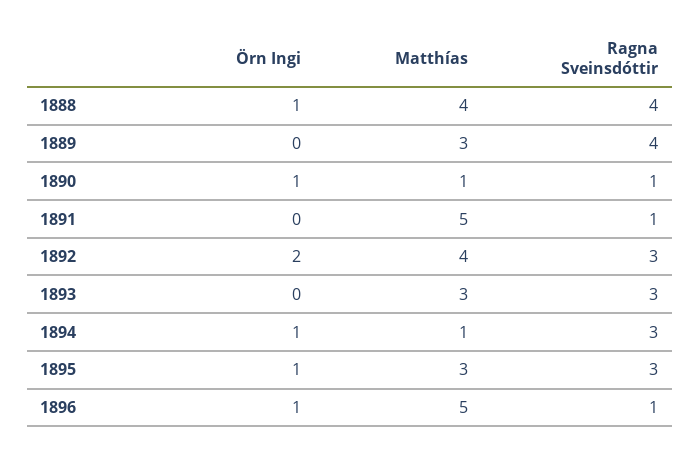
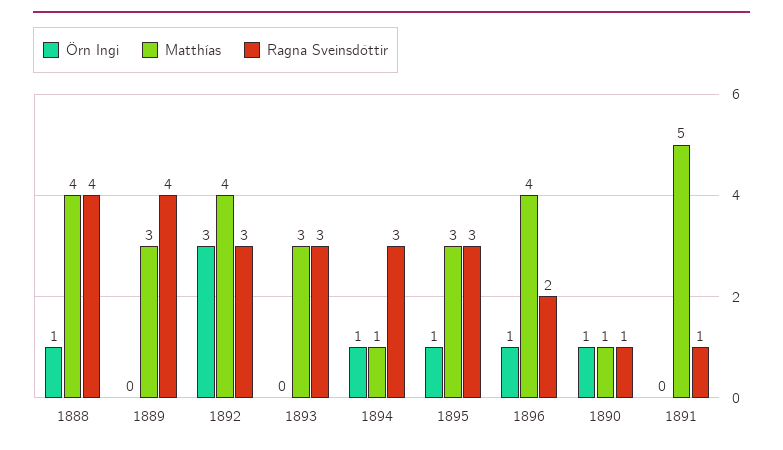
  {
    "Örn Ingi": {
      "1888": 1,
      "1889": 0,
      "1890": 1,
      "1891": 0,
-     "1892": 2,
+     "1892": 3,
      "1893": 0,
      "1894": 1,
      "1895": 1,
      "1896": 1
    },
    "Matthías": {
      "1888": 4,
      "1889": 3,
      "1890": 1,
      "1891": 5,
      "1892": 4,
      "1893": 3,
      "1894": 1,
      "1895": 3,
-     "1896": 5
+     "1896": 4
    },
    "Ragna Sveinsdóttir": {
      "1888": 4,
      "1889": 4,
      "1890": 1,
      "1891": 1,
      "1892": 3,
      "1893": 3,
      "1894": 3,
      "1895": 3,
-     "1896": 1
+     "1896": 2
    }
  }

